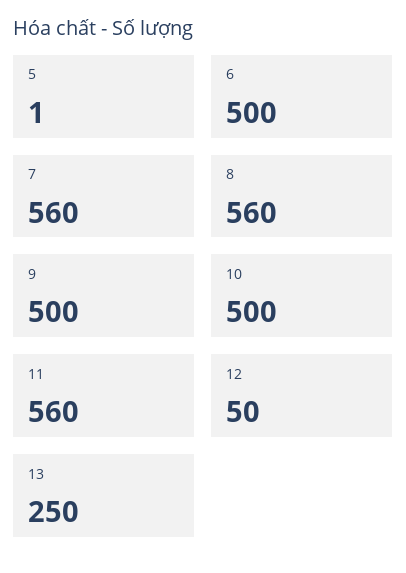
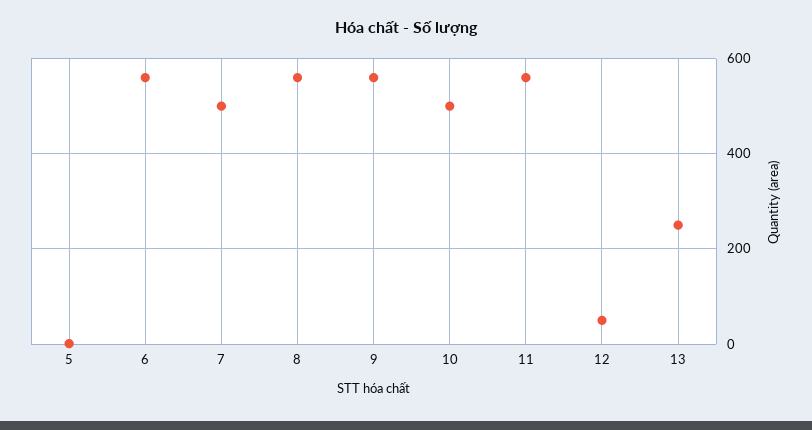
  {
    "5": 1,
-   "6": 500,
+   "6": 560,
-   "7": 560,
+   "7": 500,
    "8": 560,
-   "9": 500,
+   "9": 560,
    "10": 500,
    "11": 560,
    "12": 50,
    "13": 250
  }

